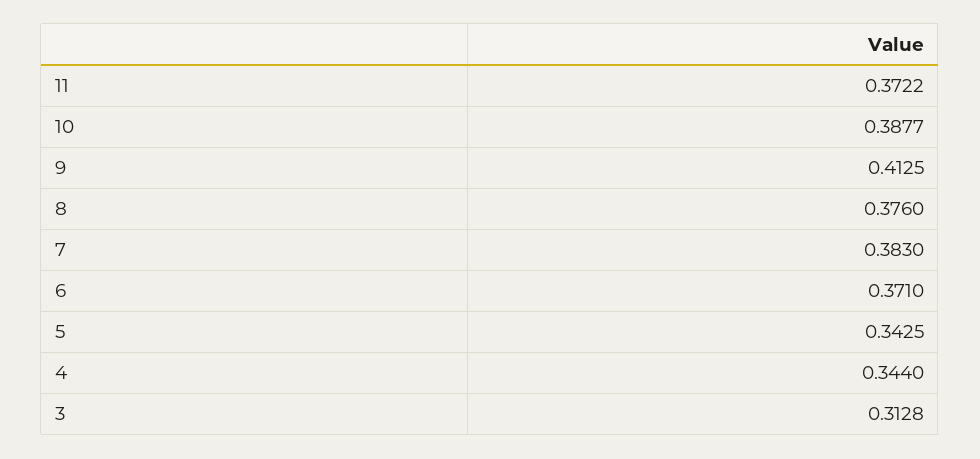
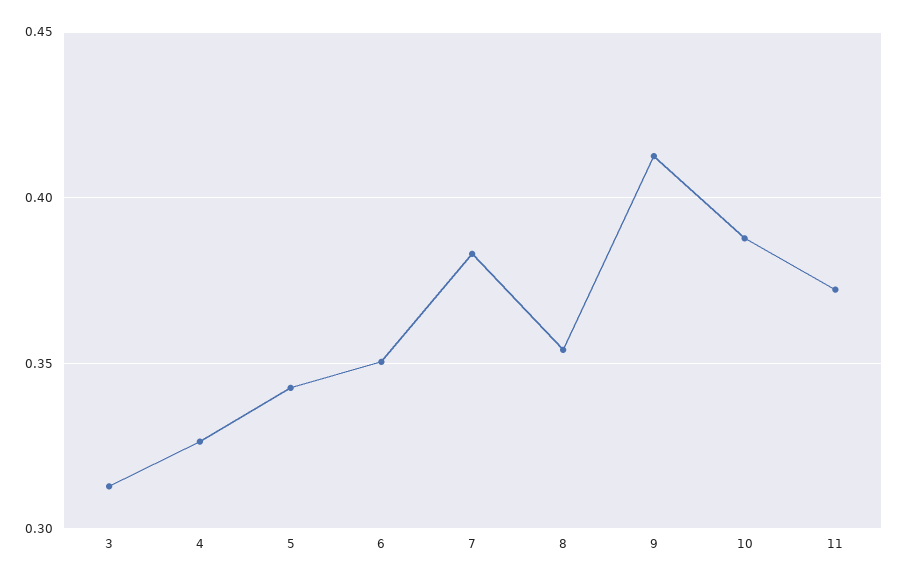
  {
    "11": 0.3722,
    "10": 0.3877,
    "9": 0.4125,
-   "8": 0.376,
+   "8": 0.355,
    "7": 0.383,
-   "6": 0.371,
+   "6": 0.35,
    "5": 0.3425,
-   "4": 0.344,
+   "4": 0.325,
    "3": 0.3128
  }

